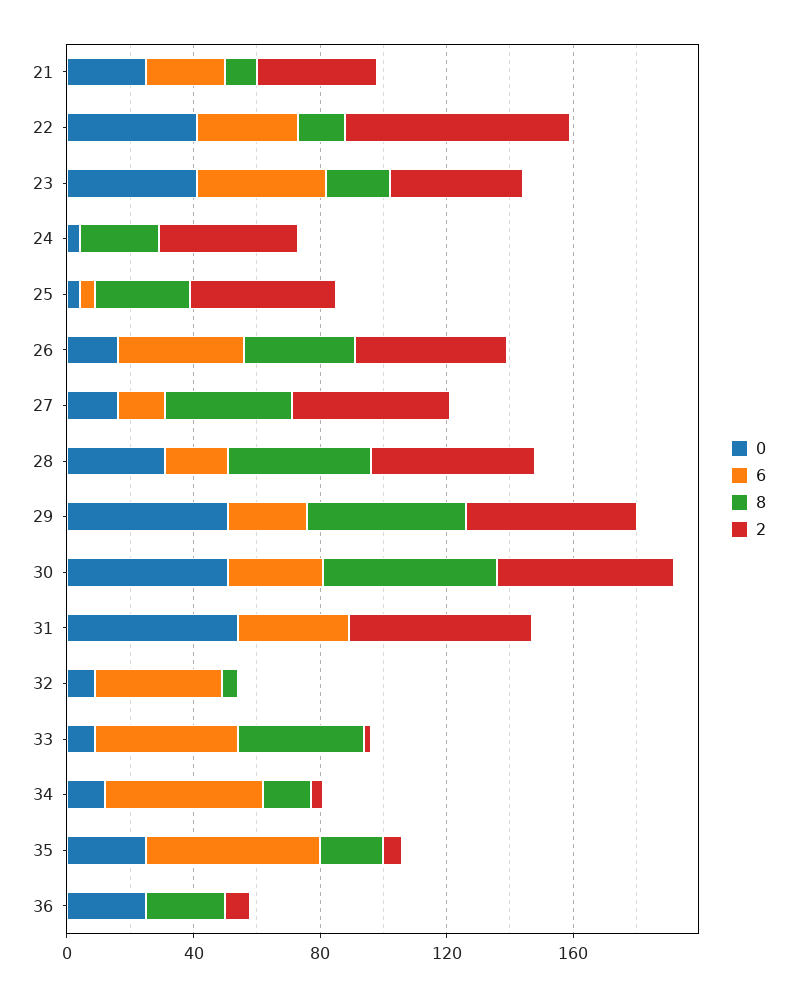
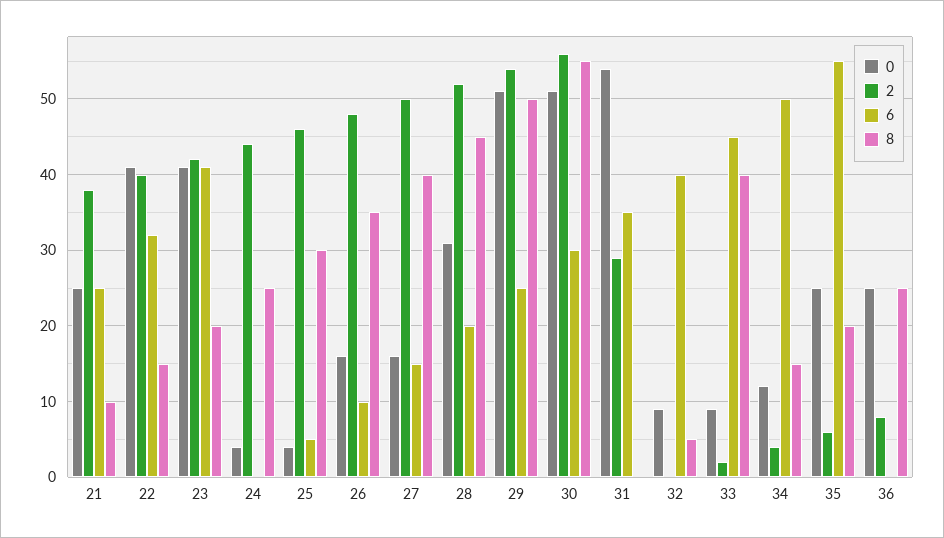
  {
    "0": {
      "21": 25,
      "22": 41,
      "23": 41,
      "24": 4,
      "25": 4,
      "26": 16,
      "27": 16,
      "28": 31,
      "29": 51,
      "30": 51,
      "31": 54,
      "32": 9,
      "33": 9,
      "34": 12,
      "35": 25,
      "36": 25
    },
    "6": {
      "21": 25,
      "22": 32,
      "23": 41,
      "24": 0,
      "25": 5,
-     "26": 40,
+     "26": 10,
      "27": 15,
      "28": 20,
      "29": 25,
      "30": 30,
      "31": 35,
      "32": 40,
      "33": 45,
      "34": 50,
      "35": 55,
      "36": 0
    },
    "8": {
      "21": 10,
      "22": 15,
      "23": 20,
      "24": 25,
      "25": 30,
      "26": 35,
      "27": 40,
      "28": 45,
      "29": 50,
      "30": 55,
      "31": 0,
      "32": 5,
      "33": 40,
      "34": 15,
      "35": 20,
      "36": 25
    },
    "2": {
      "21": 38,
-     "22": 70,
+     "22": 40,
      "23": 42,
      "24": 44,
      "25": 46,
      "26": 48,
      "27": 50,
      "28": 52,
      "29": 54,
      "30": 56,
-     "31": 60,
+     "31": 29,
      "32": 0,
      "33": 2,
      "34": 4,
      "35": 6,
      "36": 8
    }
  }

